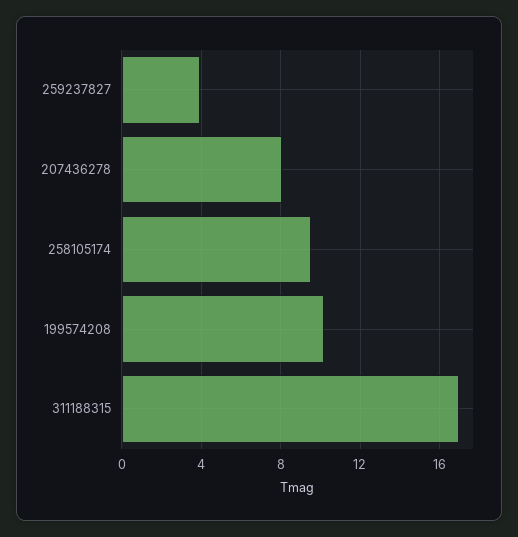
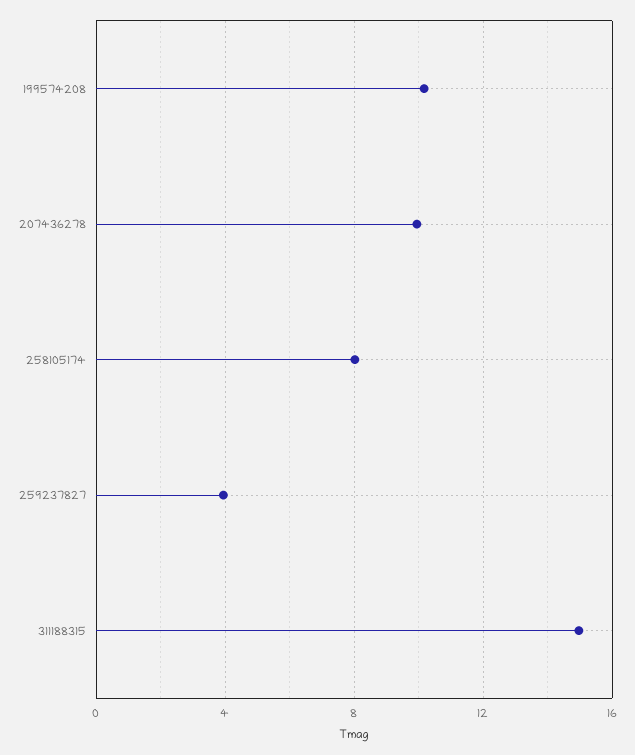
  {
    "259237827": 4,
-   "207436278": 8,
+   "207436278": 10,
-   "258105174": 9.5,
+   "258105174": 8,
    "199574208": 10,
-   "311188315": 17
+   "311188315": 15
  }

